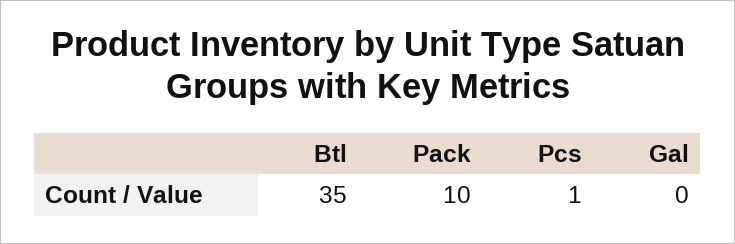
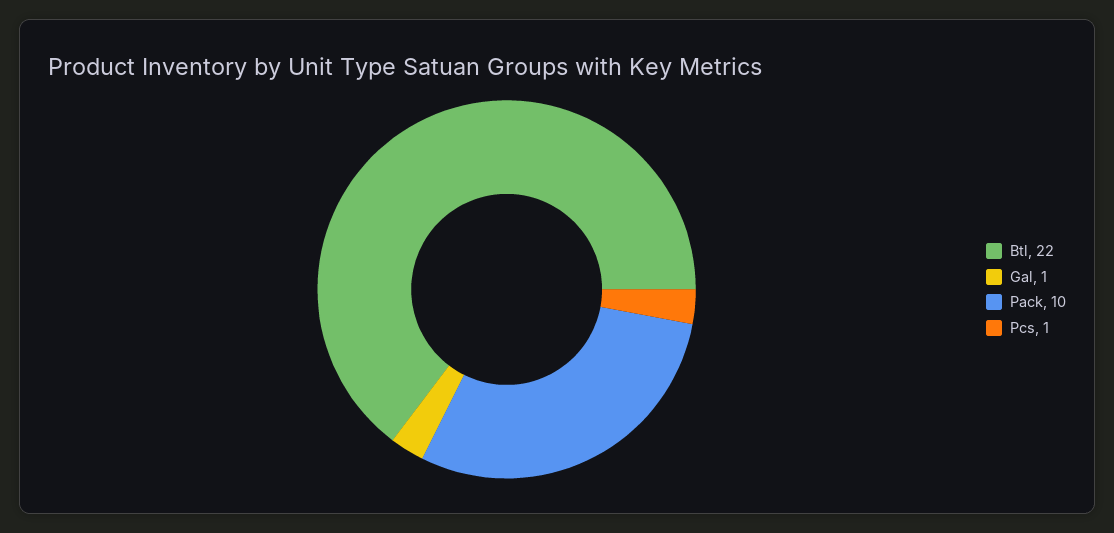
  {
-   "Btl": 35,
+   "Btl": 22,
    "Pack": 10,
    "Pcs": 1,
-   "Gal": 0
+   "Gal": 1
  }

